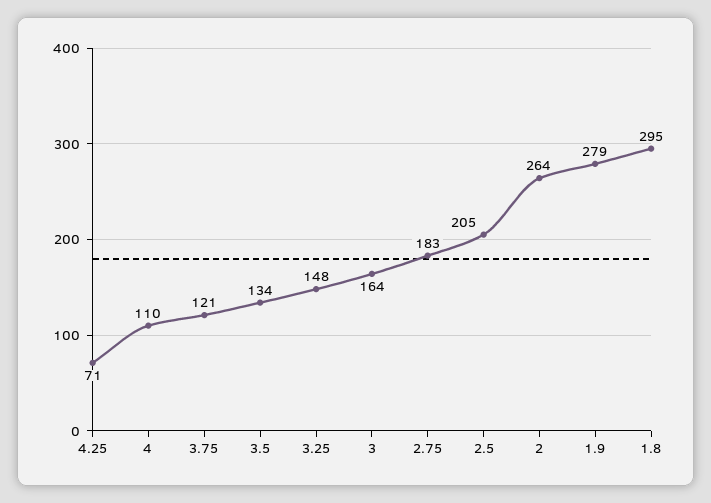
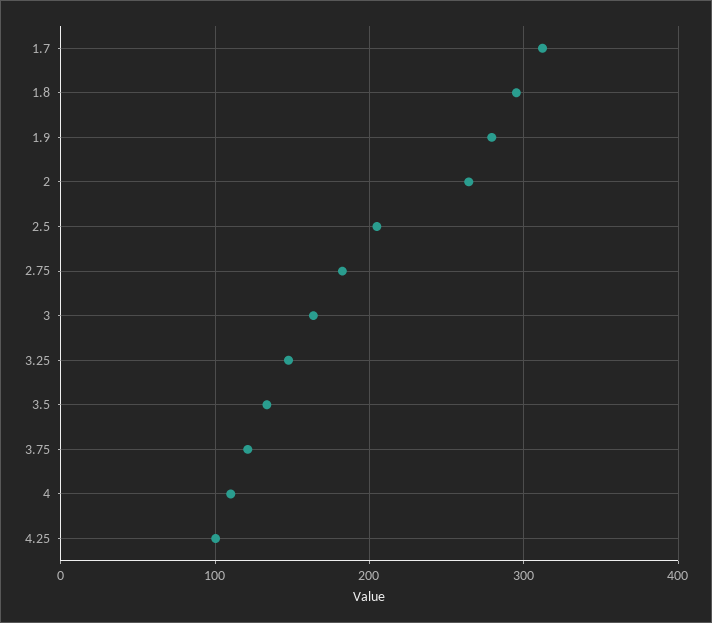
  {
-   "4.25": 71,
+   "4.25": 100,
    "4": 110,
    "3.75": 121,
    "3.5": 134,
    "3.25": 148,
    "3": 164,
    "2.75": 183,
    "2.5": 205,
    "2": 264,
    "1.9": 279,
-   "1.8": 295
+   "1.8": 295,
+   "1.7": 310
  }

